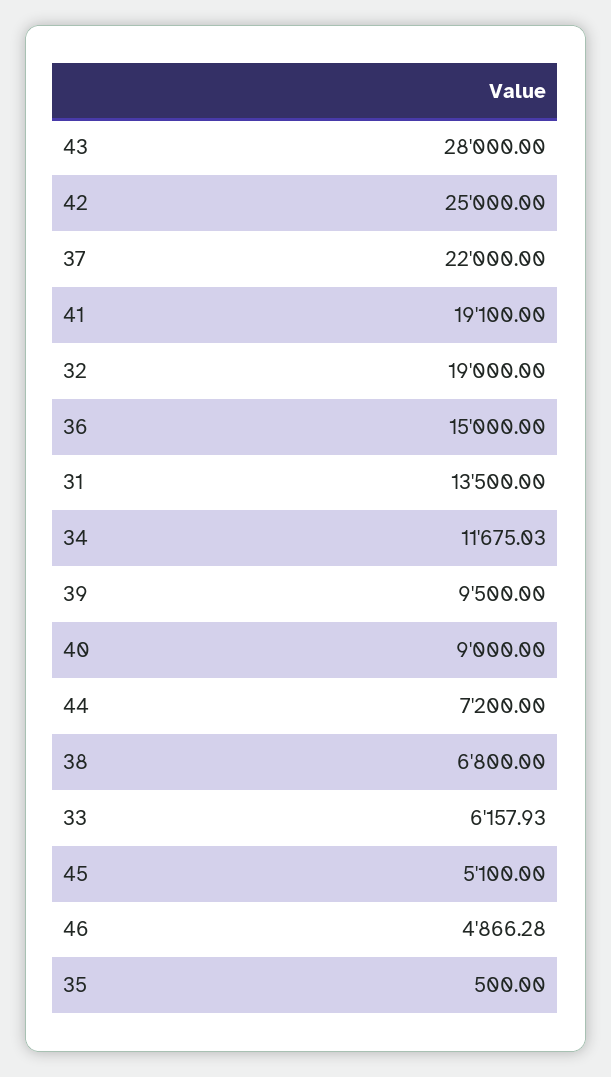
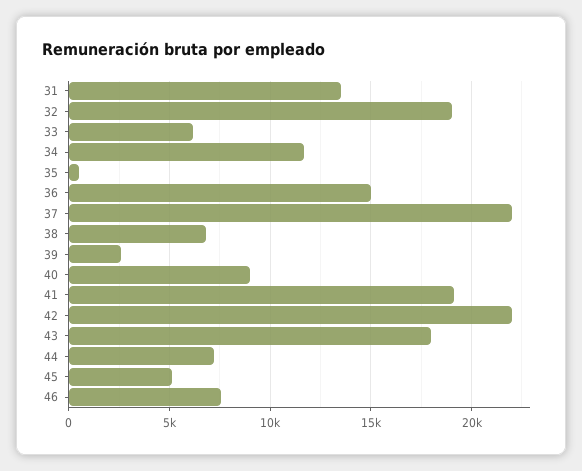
  {
-   "43": 28000,
+   "43": 18000,
-   "42": 25000,
+   "42": 22000,
    "37": 22000,
    "41": 19100,
    "32": 19000,
    "36": 15000,
    "31": 13500,
    "34": 11675.03,
-   "39": 9500,
+   "39": 2500,
    "40": 9000,
    "44": 7200,
    "38": 6800,
    "33": 6157.93,
    "45": 5100,
-   "46": 4866.28,
+   "46": 7500,
    "35": 500
  }

